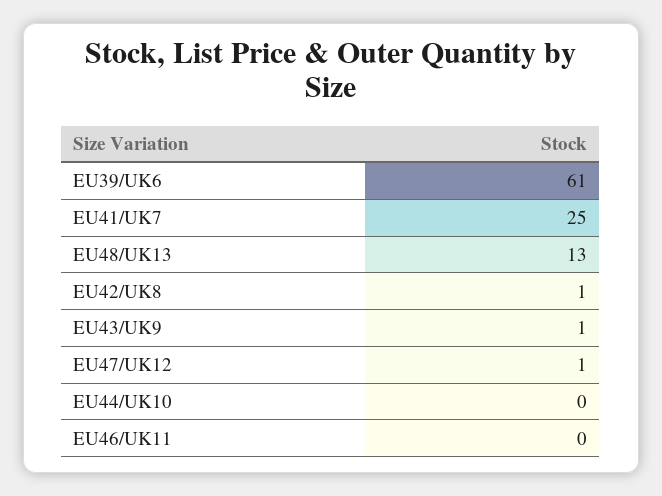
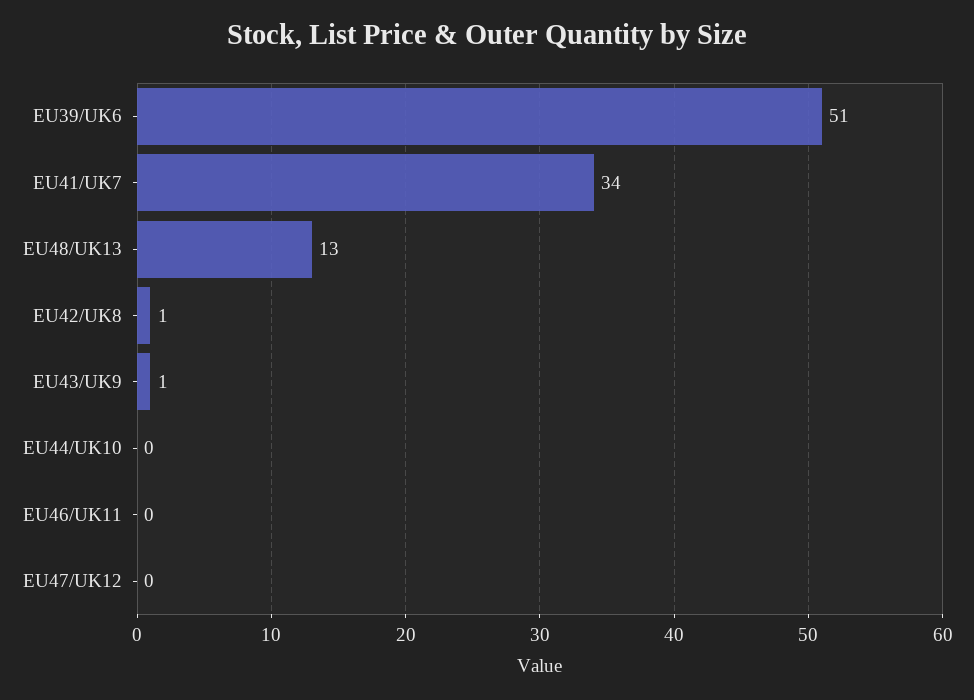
  {
-   "EU39/UK6": 61,
+   "EU39/UK6": 51,
-   "EU41/UK7": 25,
+   "EU41/UK7": 34,
    "EU48/UK13": 13,
    "EU42/UK8": 1,
    "EU43/UK9": 1,
-   "EU47/UK12": 1,
+   "EU47/UK12": 0,
    "EU44/UK10": 0,
    "EU46/UK11": 0
  }

